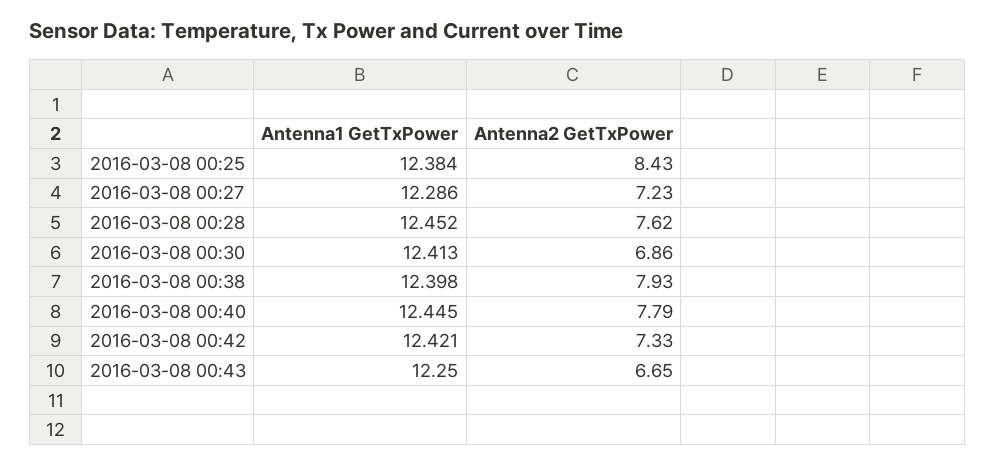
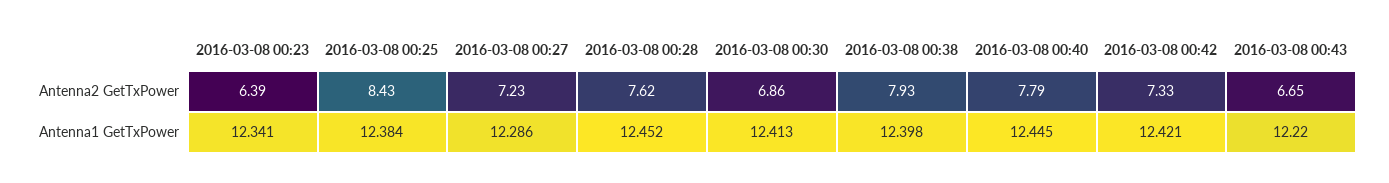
  {
    "Antenna1 GetTxPower": {
      "2016-03-08 00:25": 12.384,
      "2016-03-08 00:27": 12.286,
      "2016-03-08 00:28": 12.452,
      "2016-03-08 00:30": 12.413,
      "2016-03-08 00:38": 12.398,
      "2016-03-08 00:40": 12.445,
      "2016-03-08 00:42": 12.421,
-     "2016-03-08 00:43": 12.25
+     "2016-03-08 00:43": 12.22,
+     "2016-03-08 00:23": 12.341
    },
    "Antenna2 GetTxPower": {
      "2016-03-08 00:25": 8.43,
      "2016-03-08 00:27": 7.23,
      "2016-03-08 00:28": 7.62,
      "2016-03-08 00:30": 6.86,
      "2016-03-08 00:38": 7.93,
      "2016-03-08 00:40": 7.79,
      "2016-03-08 00:42": 7.33,
-     "2016-03-08 00:43": 6.65
+     "2016-03-08 00:43": 6.65,
+     "2016-03-08 00:23": 6.39
    }
  }

